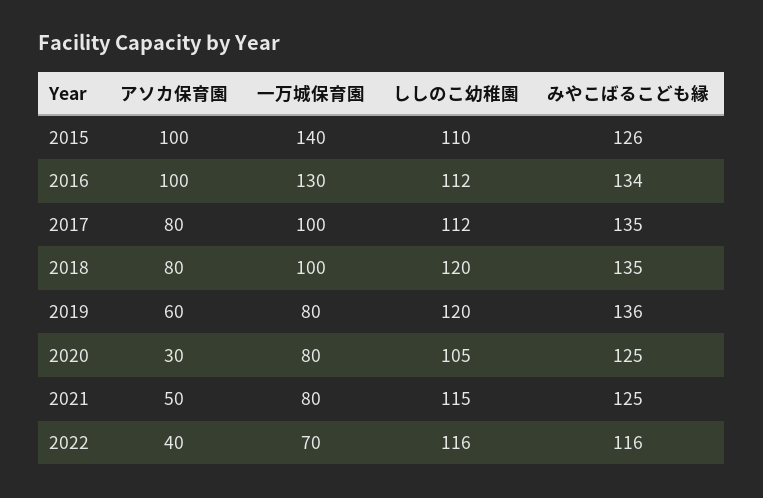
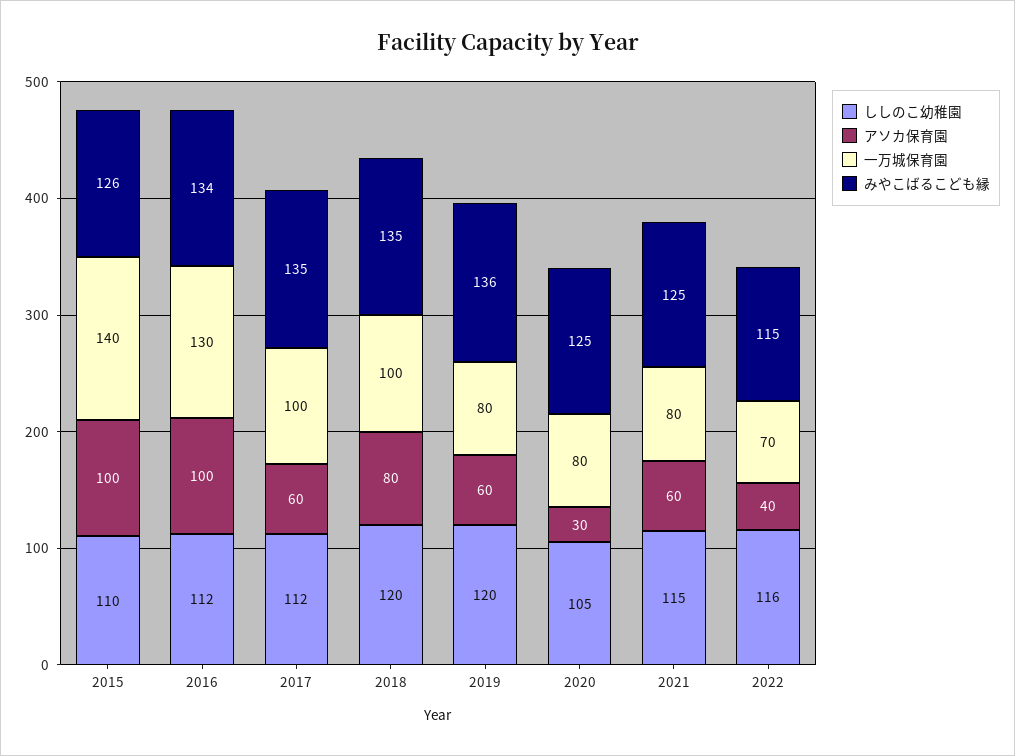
  {
    "アソカ保育園": {
      "2015": 100,
      "2016": 100,
-     "2017": 80,
+     "2017": 60,
      "2018": 80,
      "2019": 60,
      "2020": 30,
-     "2021": 50,
+     "2021": 60,
      "2022": 40
    },
    "一万城保育園": {
      "2015": 140,
      "2016": 130,
      "2017": 100,
      "2018": 100,
      "2019": 80,
      "2020": 80,
      "2021": 80,
      "2022": 70
    },
    "ししのこ幼稚園": {
      "2015": 110,
      "2016": 112,
      "2017": 112,
      "2018": 120,
      "2019": 120,
      "2020": 105,
      "2021": 115,
      "2022": 116
    },
    "みやこばるこども縁": {
      "2015": 126,
      "2016": 134,
      "2017": 135,
      "2018": 135,
      "2019": 136,
      "2020": 125,
      "2021": 125,
-     "2022": 116
+     "2022": 115
    }
  }

